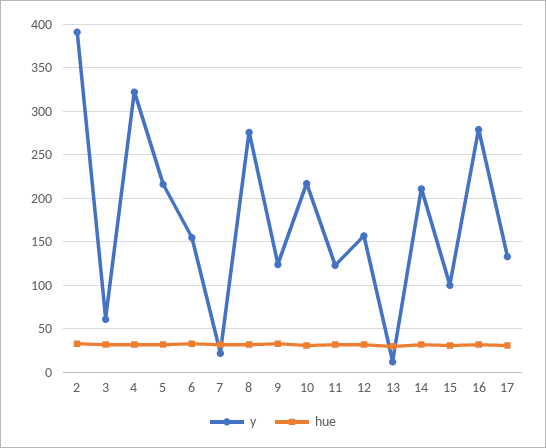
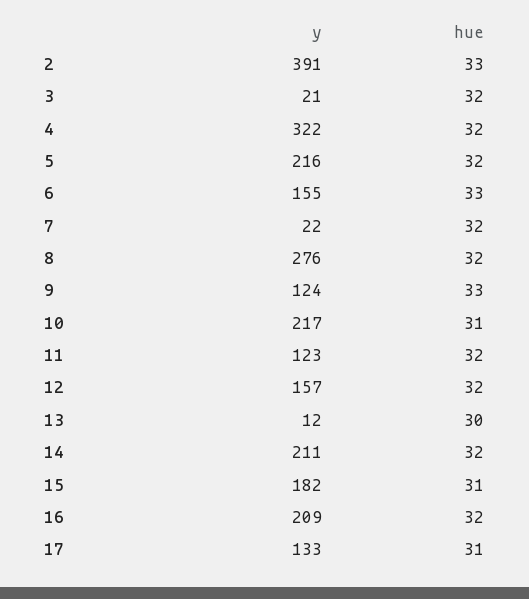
  {
    "y": {
      "2": 391,
-     "3": 60,
+     "3": 21,
      "4": 322,
      "5": 216,
      "6": 155,
      "7": 22,
      "8": 276,
      "9": 124,
      "10": 217,
      "11": 123,
      "12": 157,
      "13": 12,
      "14": 211,
-     "15": 100,
+     "15": 182,
-     "16": 280,
+     "16": 209,
      "17": 133
    },
    "hue": {
      "2": 33,
      "3": 32,
      "4": 32,
      "5": 32,
      "6": 33,
      "7": 32,
      "8": 32,
      "9": 33,
      "10": 31,
      "11": 32,
      "12": 32,
      "13": 30,
      "14": 32,
      "15": 31,
      "16": 32,
      "17": 31
    }
  }

